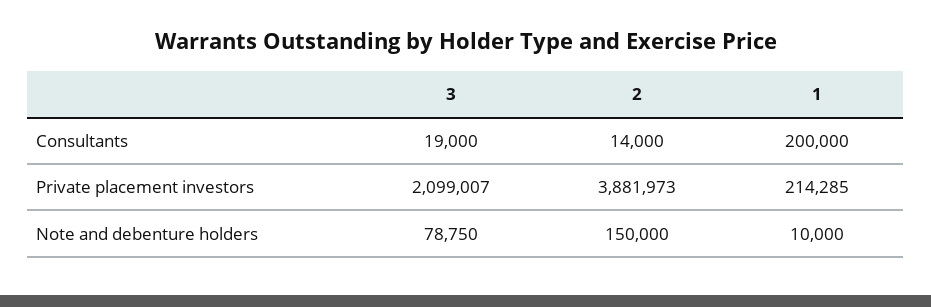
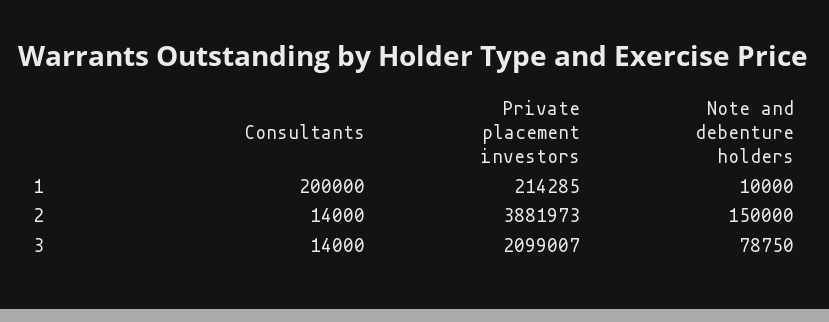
  {
    "3": {
-     "Consultants": 19000,
+     "Consultants": 14000,
      "Private placement investors": 2099007,
      "Note and debenture holders": 78750
    },
    "2": {
      "Consultants": 14000,
      "Private placement investors": 3881973,
      "Note and debenture holders": 150000
    },
    "1": {
      "Consultants": 200000,
      "Private placement investors": 214285,
      "Note and debenture holders": 10000
    }
  }

